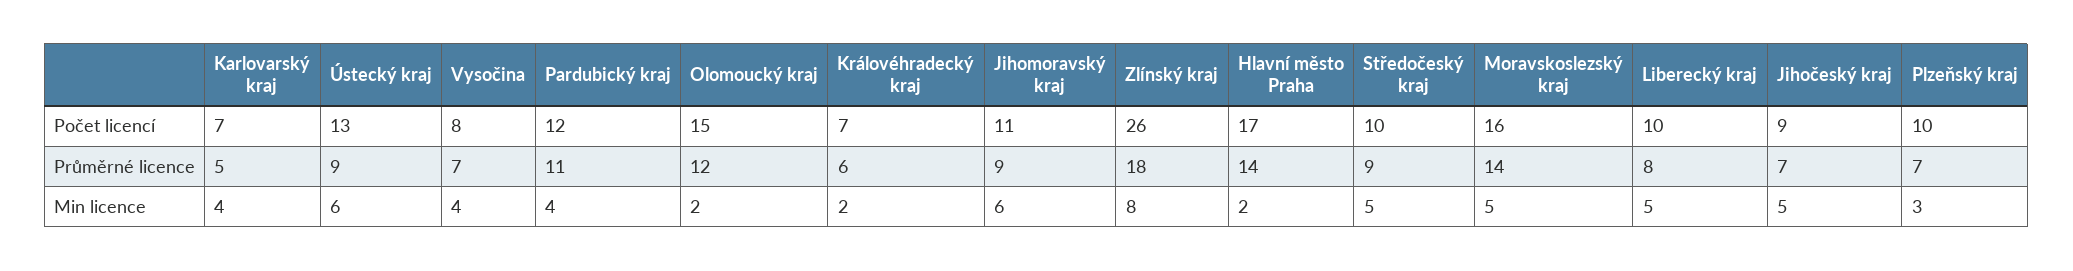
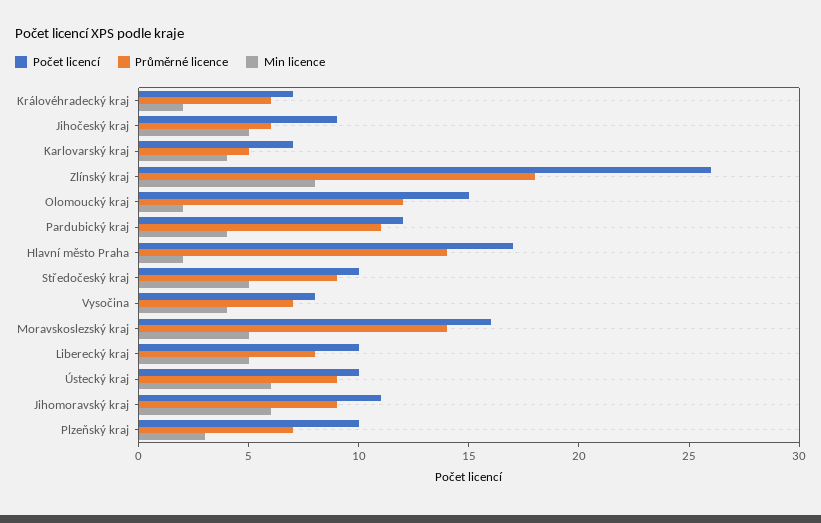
  {
    "Počet licencí": {
      "Karlovarský kraj": 7,
-     "Ústecký kraj": 13,
+     "Ústecký kraj": 10,
      "Vysočina": 8,
      "Pardubický kraj": 12,
      "Olomoucký kraj": 15,
      "Královéhradecký kraj": 7,
      "Jihomoravský kraj": 11,
      "Zlínský kraj": 26,
      "Hlavní město Praha": 17,
      "Středočeský kraj": 10,
      "Moravskoslezský kraj": 16,
      "Liberecký kraj": 10,
      "Jihočeský kraj": 9,
      "Plzeňský kraj": 10
    },
    "Průměrné licence": {
      "Karlovarský kraj": 5,
      "Ústecký kraj": 9,
      "Vysočina": 7,
      "Pardubický kraj": 11,
      "Olomoucký kraj": 12,
      "Královéhradecký kraj": 6,
      "Jihomoravský kraj": 9,
      "Zlínský kraj": 18,
      "Hlavní město Praha": 14,
      "Středočeský kraj": 9,
      "Moravskoslezský kraj": 14,
      "Liberecký kraj": 8,
-     "Jihočeský kraj": 7,
+     "Jihočeský kraj": 6,
      "Plzeňský kraj": 7
    },
    "Min licence": {
      "Karlovarský kraj": 4,
      "Ústecký kraj": 6,
      "Vysočina": 4,
      "Pardubický kraj": 4,
      "Olomoucký kraj": 2,
      "Královéhradecký kraj": 2,
      "Jihomoravský kraj": 6,
      "Zlínský kraj": 8,
      "Hlavní město Praha": 2,
      "Středočeský kraj": 5,
      "Moravskoslezský kraj": 5,
      "Liberecký kraj": 5,
      "Jihočeský kraj": 5,
      "Plzeňský kraj": 3
    }
  }

